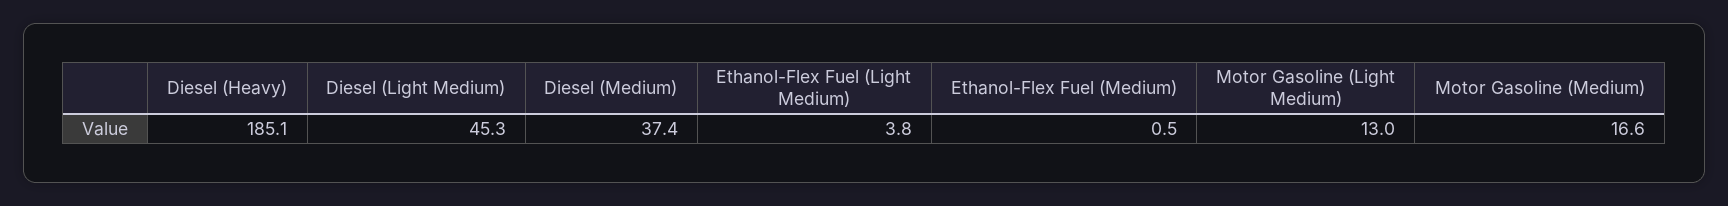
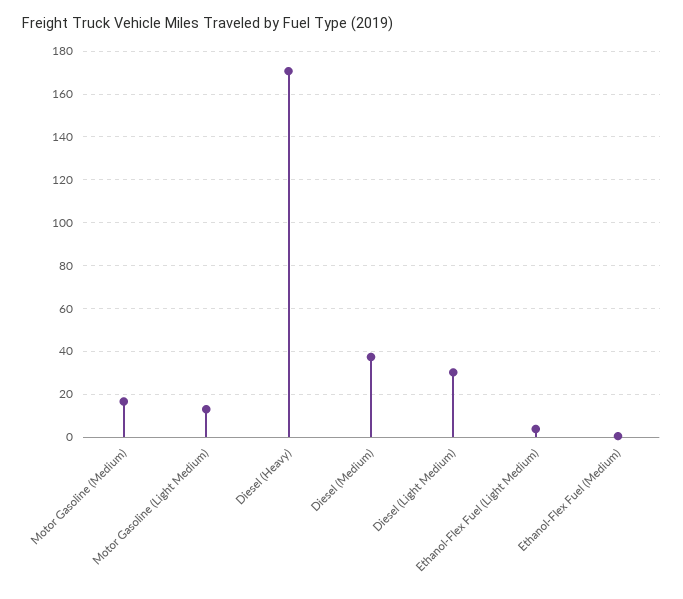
  {
-   "Diesel (Heavy)": 185.1,
+   "Diesel (Heavy)": 170,
-   "Diesel (Light Medium)": 45.3,
+   "Diesel (Light Medium)": 30,
    "Diesel (Medium)": 37.4,
    "Ethanol-Flex Fuel (Light Medium)": 3.8,
    "Ethanol-Flex Fuel (Medium)": 0.5,
    "Motor Gasoline (Light Medium)": 13,
    "Motor Gasoline (Medium)": 16.6
  }

